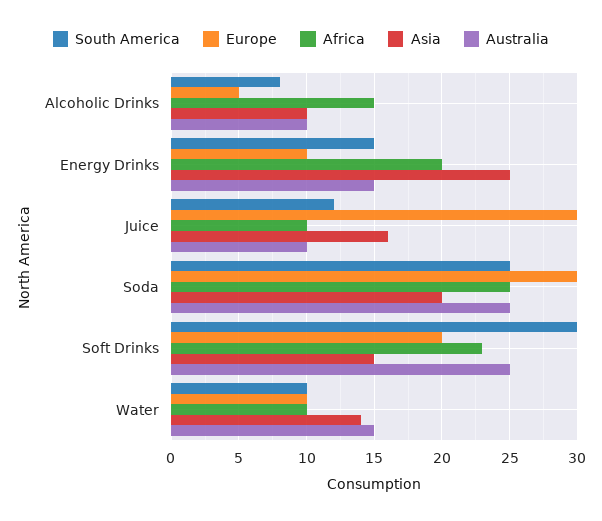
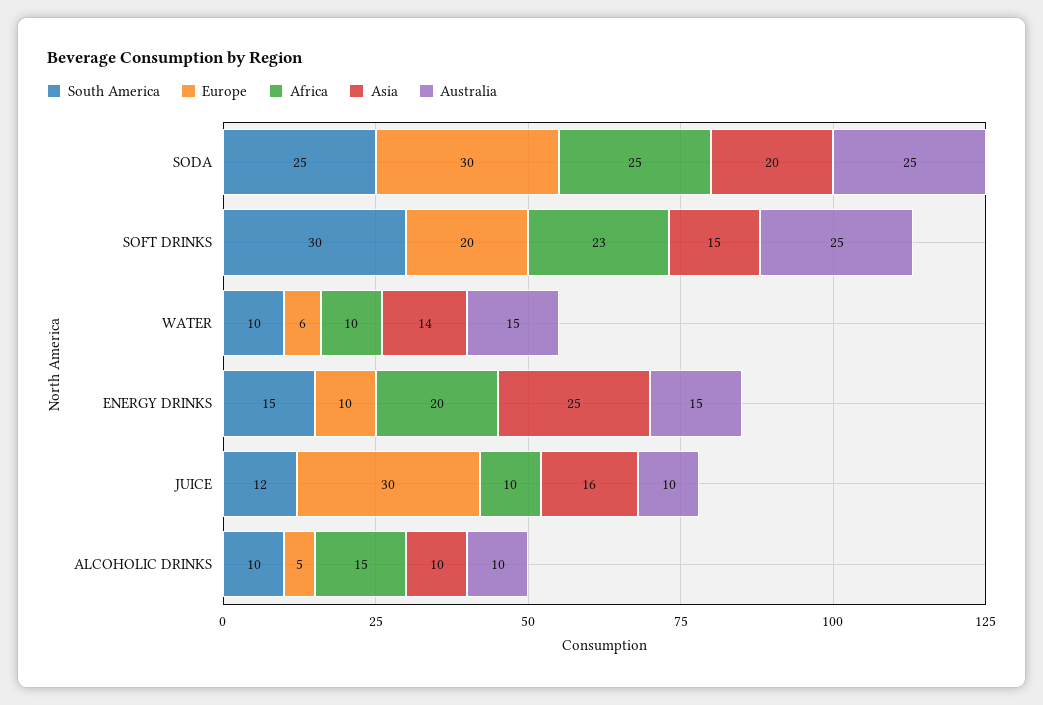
  {
    "South America": {
-     "Alcoholic Drinks": 8,
+     "Alcoholic Drinks": 10,
      "Energy Drinks": 15,
      "Juice": 12,
      "Soda": 25,
      "Soft Drinks": 30,
      "Water": 10
    },
    "Europe": {
      "Alcoholic Drinks": 5,
      "Energy Drinks": 10,
      "Juice": 30,
      "Soda": 30,
      "Soft Drinks": 20,
-     "Water": 10
+     "Water": 6
    },
    "Africa": {
      "Alcoholic Drinks": 15,
      "Energy Drinks": 20,
      "Juice": 10,
      "Soda": 25,
      "Soft Drinks": 23,
      "Water": 10
    },
    "Asia": {
      "Alcoholic Drinks": 10,
      "Energy Drinks": 25,
      "Juice": 16,
      "Soda": 20,
      "Soft Drinks": 15,
      "Water": 14
    },
    "Australia": {
      "Alcoholic Drinks": 10,
      "Energy Drinks": 15,
      "Juice": 10,
      "Soda": 25,
      "Soft Drinks": 25,
      "Water": 15
    }
  }

